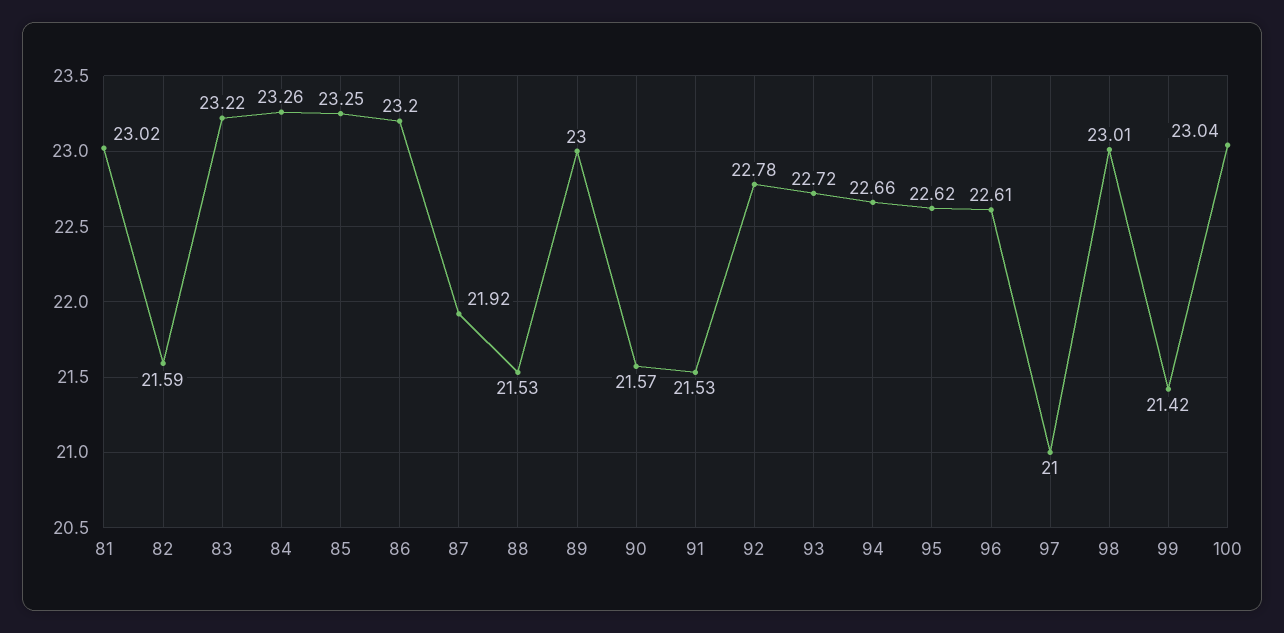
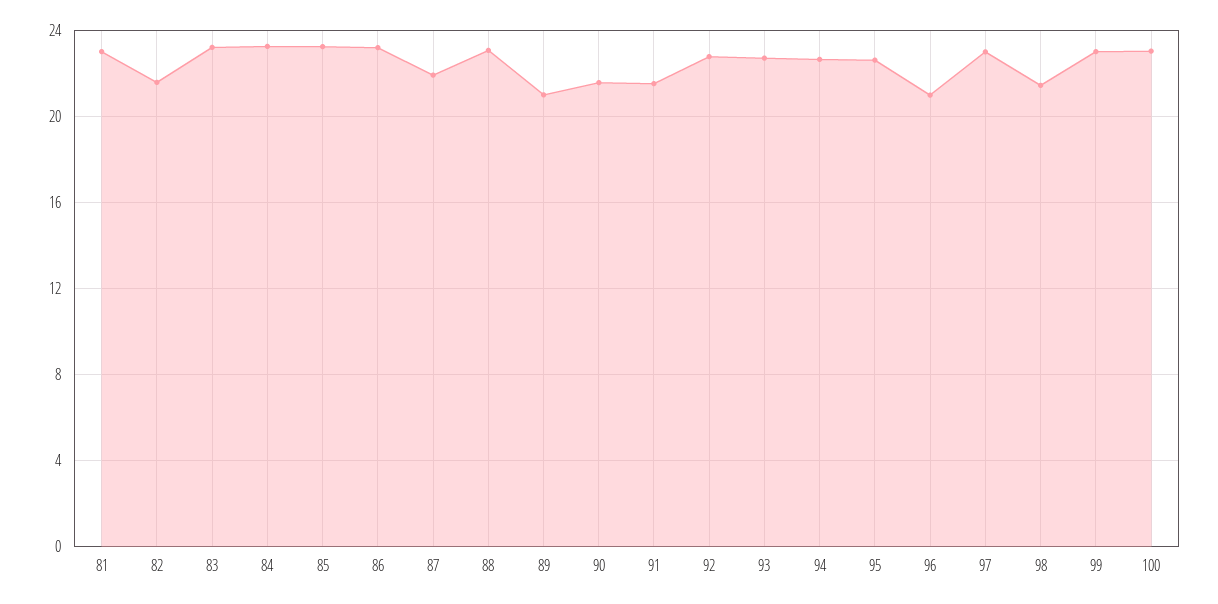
  {
    "81": 23.02,
    "82": 21.59,
    "83": 23.22,
    "84": 23.26,
    "85": 23.25,
    "86": 23.2,
    "87": 21.92,
-   "88": 21.53,
+   "88": 23,
-   "89": 23,
+   "89": 21,
    "90": 21.57,
    "91": 21.53,
    "92": 22.78,
    "93": 22.72,
    "94": 22.66,
    "95": 22.62,
-   "96": 22.61,
+   "96": 21,
-   "97": 21,
+   "97": 23,
-   "98": 23.01,
+   "98": 21.5,
-   "99": 21.42,
+   "99": 23,
    "100": 23.04
  }

